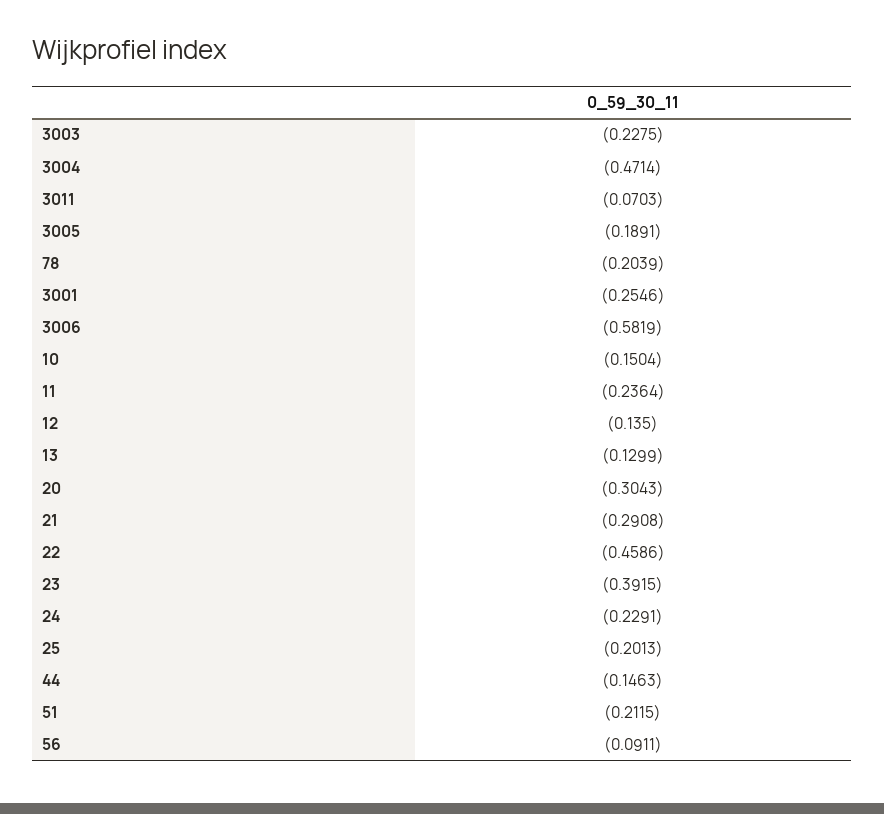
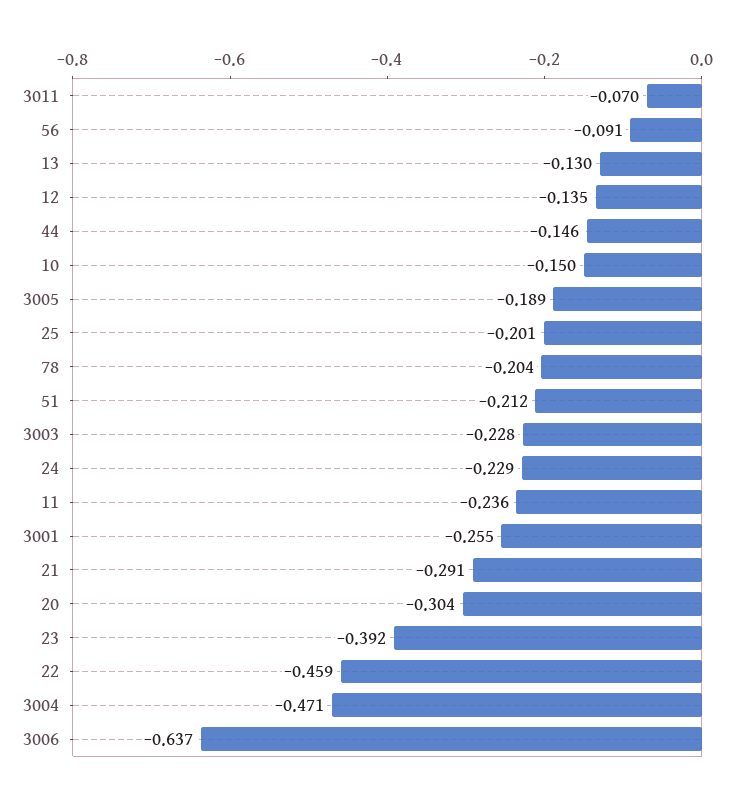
  {
    "3003": -0.2275,
    "3004": -0.4714,
    "3011": -0.0703,
    "3005": -0.1891,
    "78": -0.2039,
    "3001": -0.2546,
-   "3006": -0.5819,
+   "3006": -0.637,
    "10": -0.1504,
    "11": -0.2364,
    "12": -0.135,
    "13": -0.1299,
    "20": -0.3043,
    "21": -0.2908,
    "22": -0.4586,
    "23": -0.3915,
    "24": -0.2291,
    "25": -0.2013,
    "44": -0.1463,
    "51": -0.2115,
    "56": -0.0911
  }

